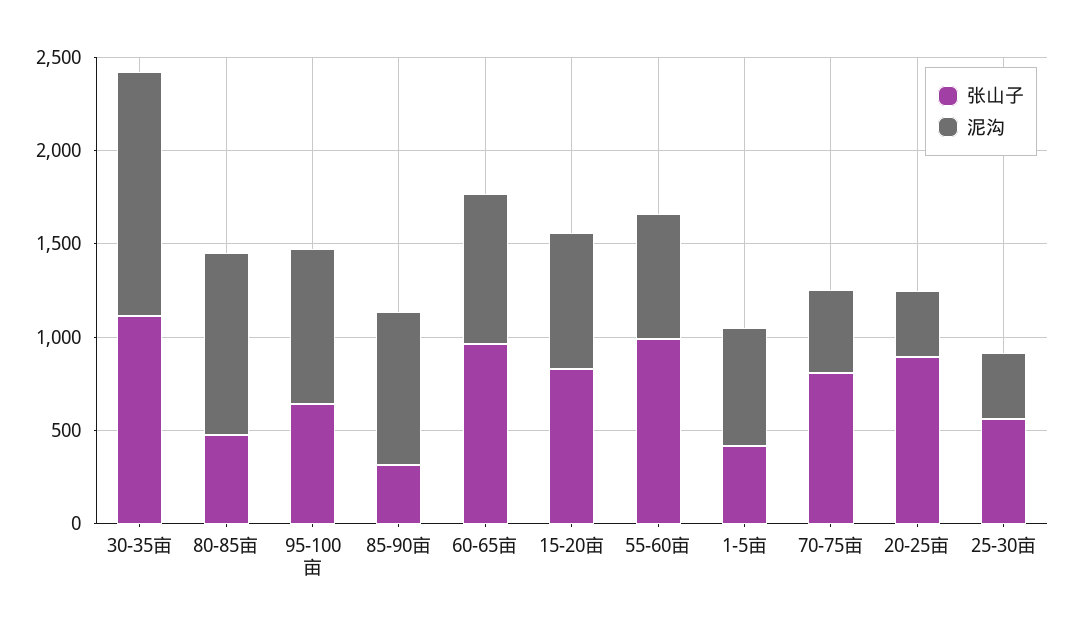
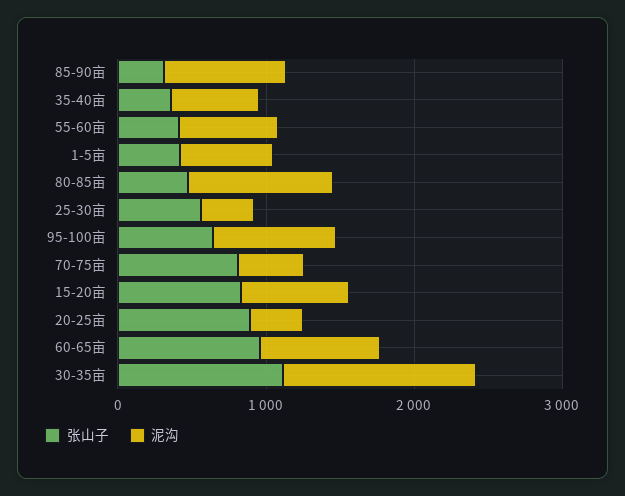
  {
    "张山子": {
      "30-35亩": 1100,
      "80-85亩": 500,
      "95-100亩": 600,
      "85-90亩": 300,
      "60-65亩": 1000,
      "15-20亩": 800,
-     "55-60亩": 1000,
+     "55-60亩": 400,
      "1-5亩": 400,
      "70-75亩": 800,
      "20-25亩": 900,
-     "25-30亩": 600
+     "25-30亩": 600,
+     "35-40亩": 400
    },
    "泥沟": {
      "30-35亩": 1300,
      "80-85亩": 1000,
      "95-100亩": 800,
      "85-90亩": 800,
      "60-65亩": 800,
      "15-20亩": 700,
      "55-60亩": 700,
      "1-5亩": 600,
      "70-75亩": 400,
      "20-25亩": 400,
-     "25-30亩": 400
+     "25-30亩": 400,
+     "35-40亩": 600
    }
  }

